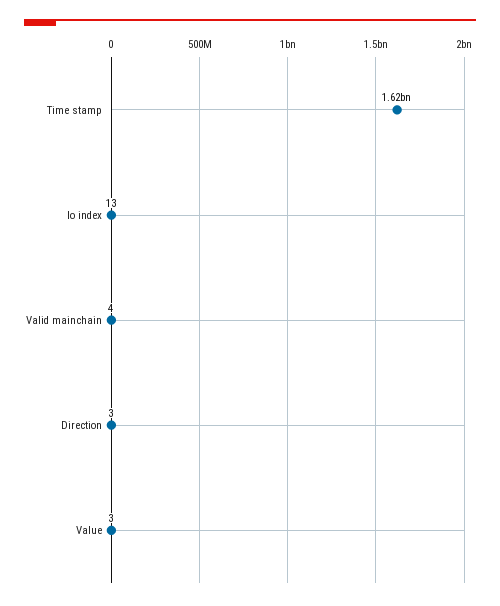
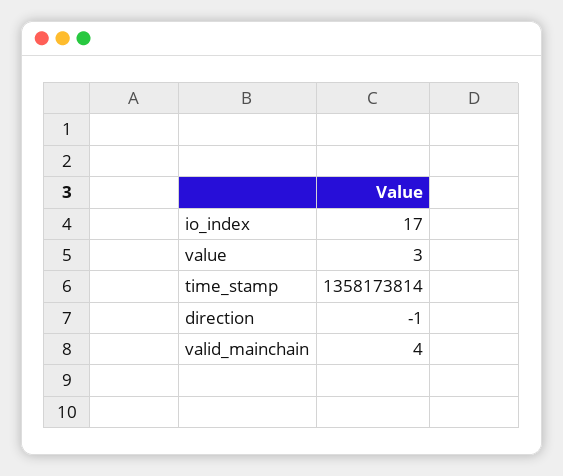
  {
-   "Time stamp": 1620000000,
+   "Time stamp": 1358173814,
-   "Io index": 13,
+   "Io index": 17,
    "Valid mainchain": 4,
-   "Direction": 3,
+   "Direction": -1,
    "Value": 3
  }

